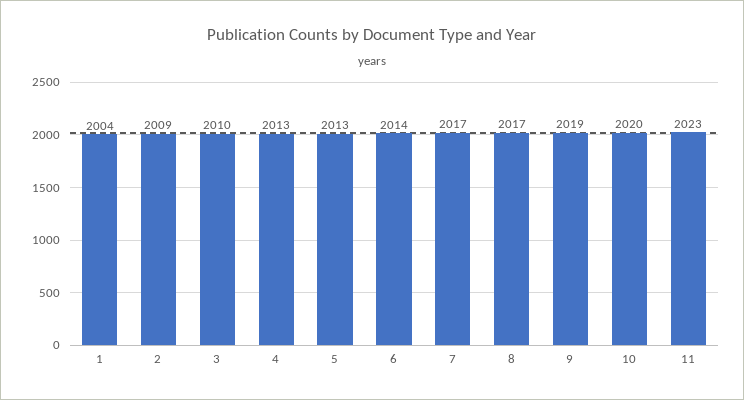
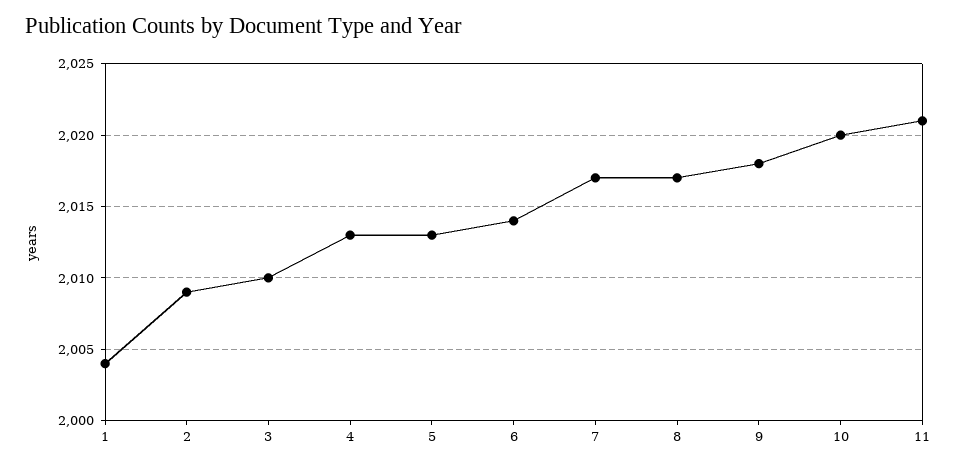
  {
    "1": 2004,
    "2": 2009,
    "3": 2010,
    "4": 2013,
    "5": 2013,
    "6": 2014,
    "7": 2017,
    "8": 2017,
-   "9": 2019,
+   "9": 2018,
    "10": 2020,
-   "11": 2023
+   "11": 2021
  }

